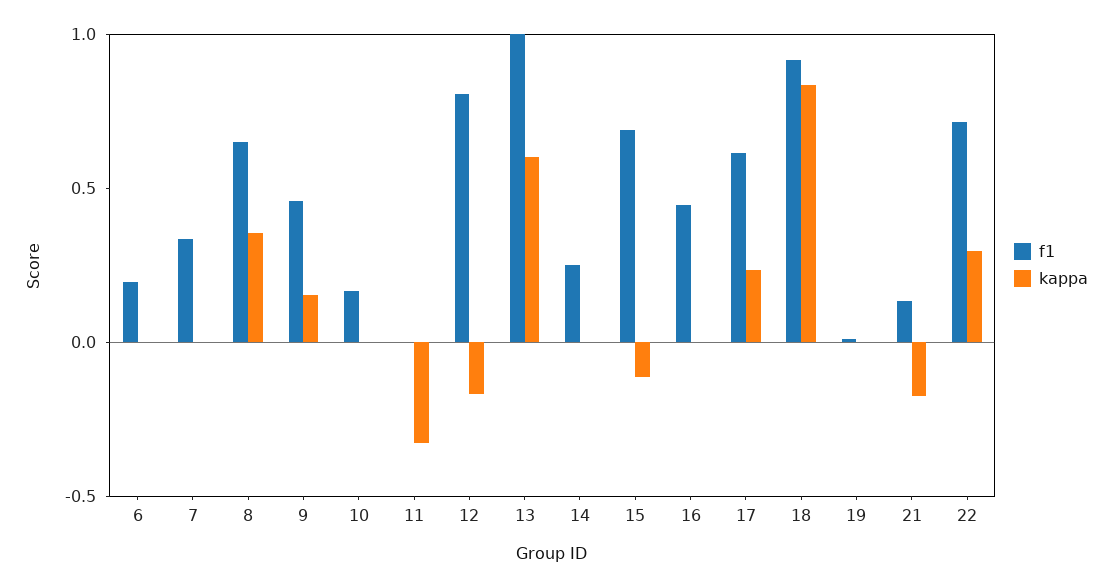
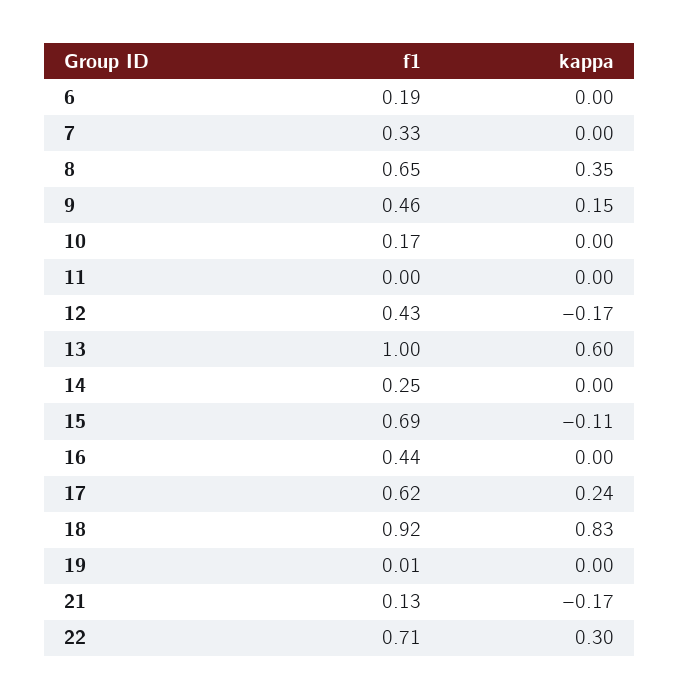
  {
    "f1": {
      "6": 0.19,
      "7": 0.33,
      "8": 0.65,
      "9": 0.46,
      "10": 0.17,
      "11": 0,
-     "12": 0.8,
+     "12": 0.43,
      "13": 1,
      "14": 0.25,
      "15": 0.69,
      "16": 0.44,
      "17": 0.62,
      "18": 0.92,
      "19": 0.01,
      "21": 0.13,
      "22": 0.71
    },
    "kappa": {
      "6": 0,
      "7": 0,
      "8": 0.35,
      "9": 0.15,
      "10": 0,
-     "11": -0.3,
+     "11": 0,
      "12": -0.17,
      "13": 0.6,
      "14": 0,
      "15": -0.11,
      "16": 0,
      "17": 0.24,
      "18": 0.83,
      "19": 0,
      "21": -0.17,
      "22": 0.3
    }
  }

